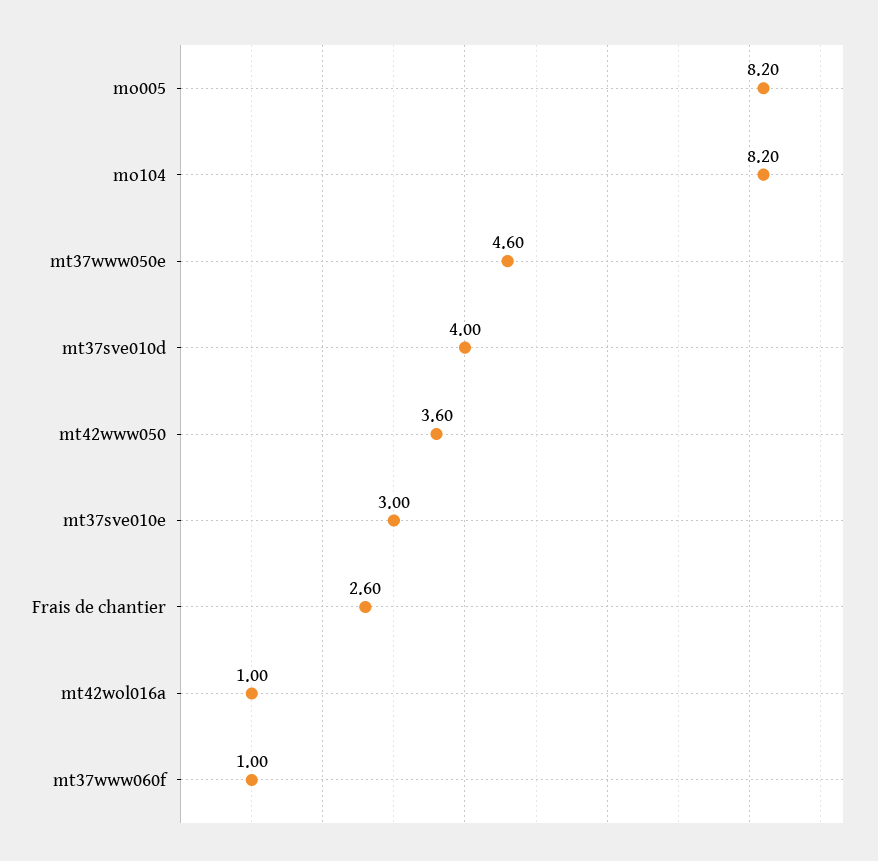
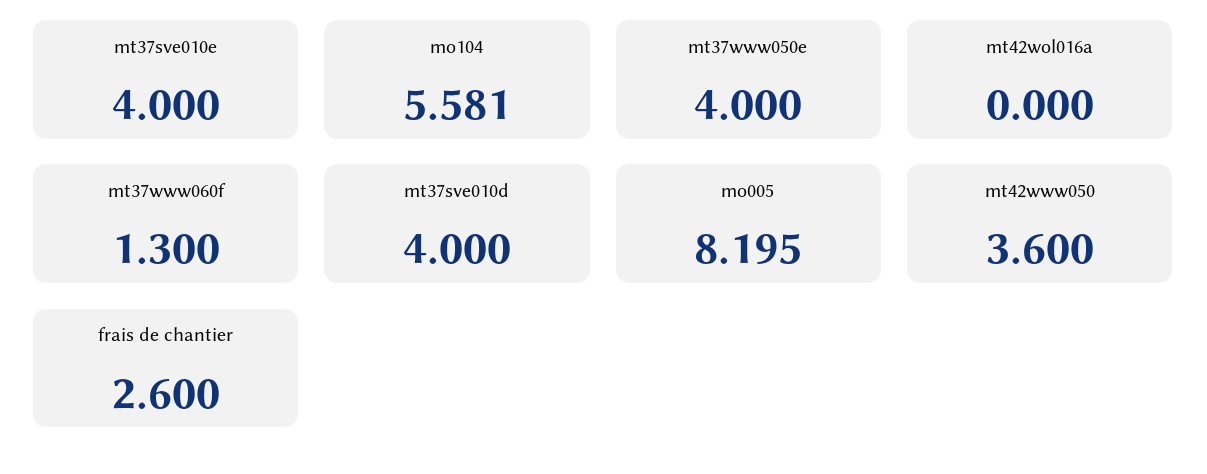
  {
    "mo005": 8.195,
-   "mo104": 8.2,
+   "mo104": 5.581,
-   "mt37www050e": 4.6,
+   "mt37www050e": 4,
    "mt37sve010d": 4,
    "mt42www050": 3.6,
-   "mt37sve010e": 3,
+   "mt37sve010e": 4,
    "Frais de chantier": 2.6,
-   "mt42wol016a": 1,
+   "mt42wol016a": 0,
-   "mt37www060f": 1
+   "mt37www060f": 1.3
  }

